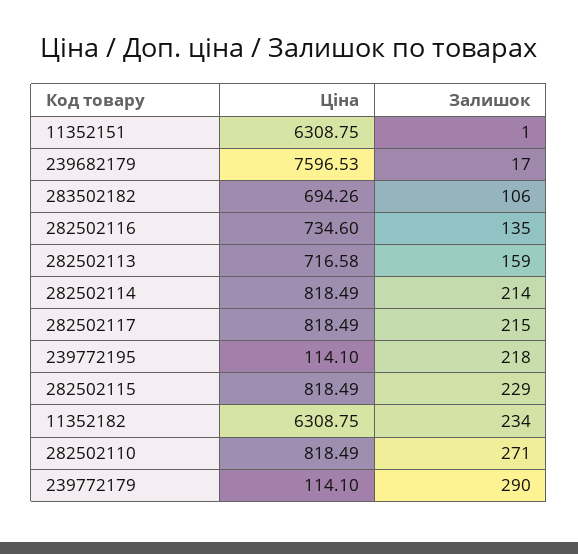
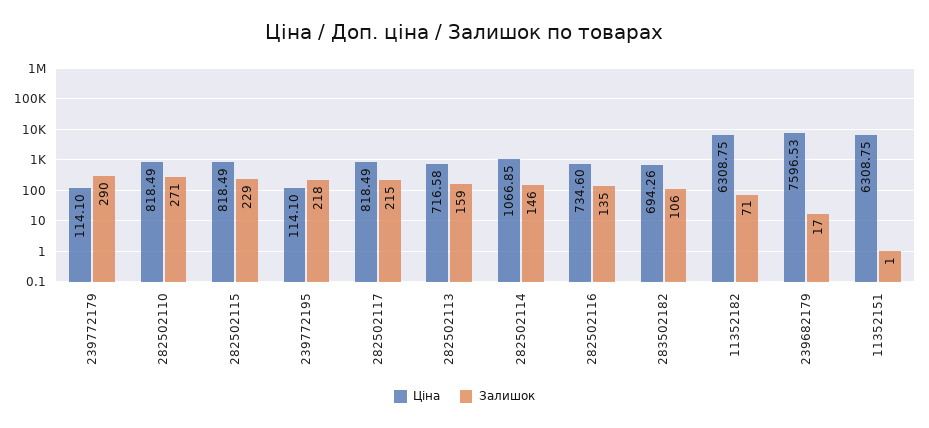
  {
    "Ціна": {
      "11352151": 6308.75,
      "239682179": 7596.53,
      "283502182": 694.26,
      "282502116": 734.6,
      "282502113": 716.58,
-     "282502114": 818.49,
+     "282502114": 1066.85,
      "282502117": 818.49,
      "239772195": 114.1,
      "282502115": 818.49,
      "11352182": 6308.75,
      "282502110": 818.49,
      "239772179": 114.1
    },
    "Залишок": {
      "11352151": 1,
      "239682179": 17,
      "283502182": 106,
      "282502116": 135,
      "282502113": 159,
-     "282502114": 214,
+     "282502114": 146,
      "282502117": 215,
      "239772195": 218,
      "282502115": 229,
-     "11352182": 234,
+     "11352182": 71,
      "282502110": 271,
      "239772179": 290
    }
  }

